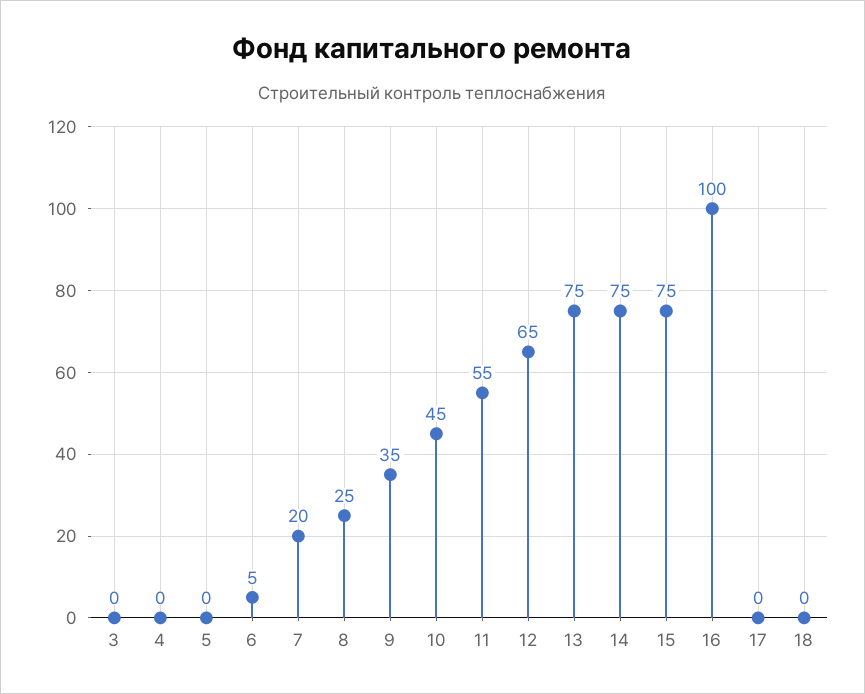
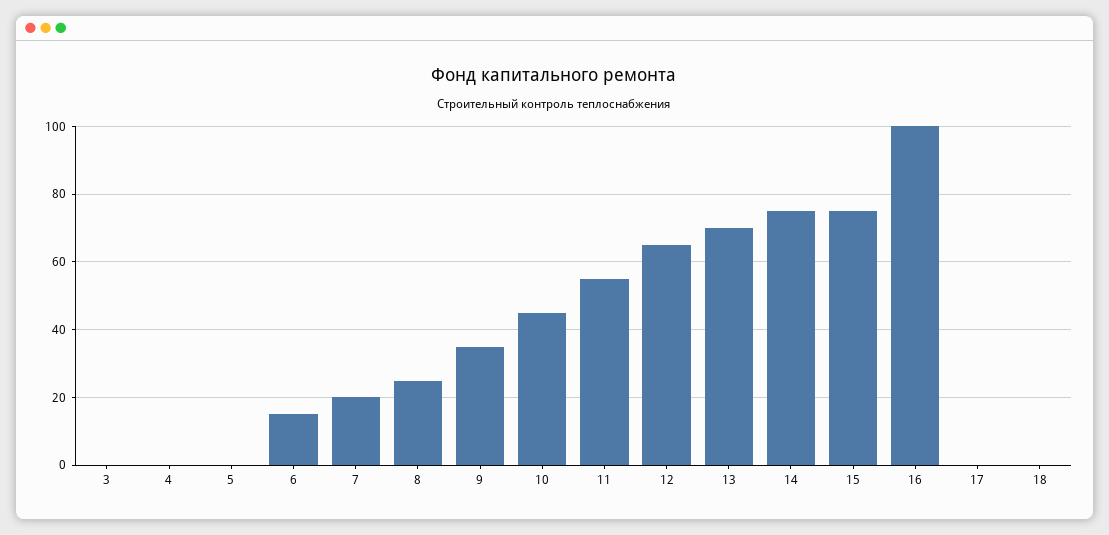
  {
    "3": 0,
    "4": 0,
    "5": 0,
-   "6": 5,
+   "6": 15,
    "7": 20,
    "8": 25,
    "9": 35,
    "10": 45,
    "11": 55,
    "12": 65,
-   "13": 75,
+   "13": 70,
    "14": 75,
    "15": 75,
    "16": 100,
    "17": 0,
    "18": 0
  }

